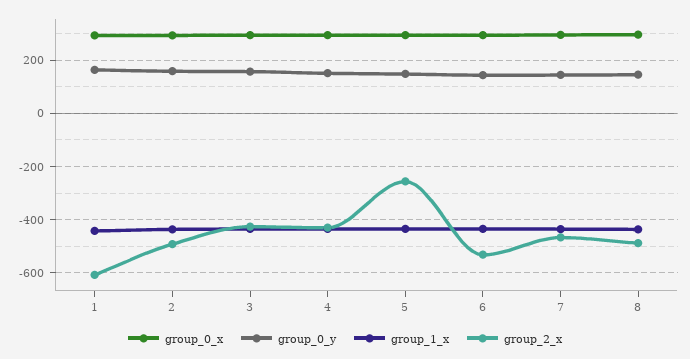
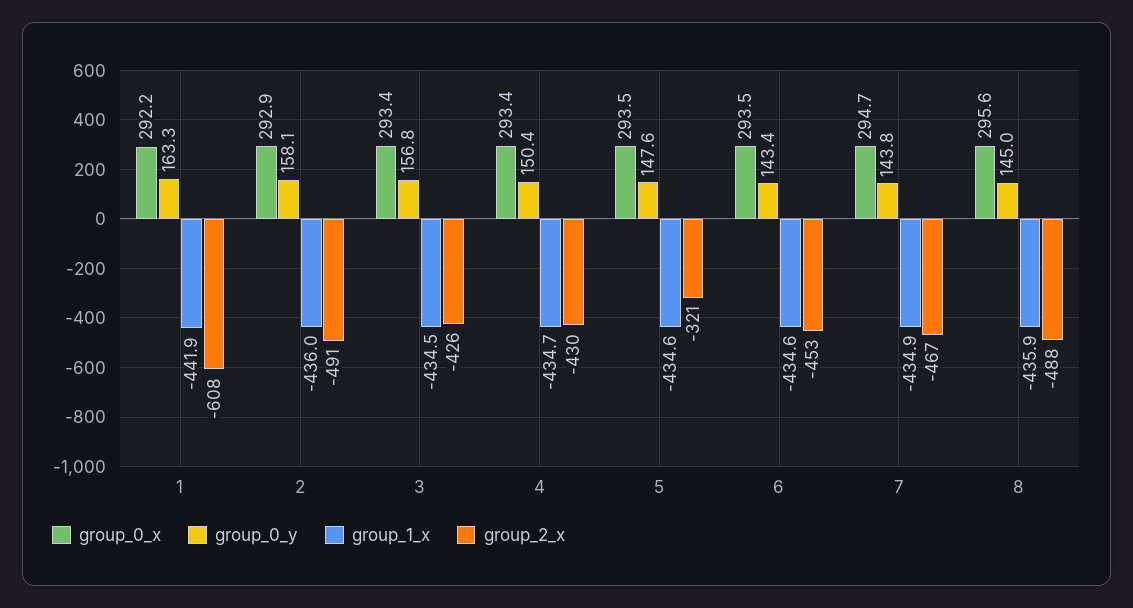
  {
    "group_0_x": {
      "1": 292.2,
      "2": 292.9,
      "3": 293.4,
      "4": 293.4,
      "5": 293.5,
      "6": 293.5,
      "7": 294.7,
      "8": 295.6
    },
    "group_0_y": {
      "1": 163.3,
      "2": 158.1,
      "3": 156.8,
      "4": 150.4,
      "5": 147.6,
      "6": 143.4,
      "7": 143.8,
      "8": 145
    },
    "group_1_x": {
      "1": -441.9,
      "2": -436,
      "3": -434.5,
      "4": -434.7,
      "5": -434.6,
      "6": -434.6,
      "7": -434.9,
      "8": -435.9
    },
    "group_2_x": {
      "1": -608,
      "2": -491,
      "3": -426,
      "4": -430,
-     "5": -250,
+     "5": -321,
-     "6": -525,
+     "6": -453,
      "7": -467,
      "8": -488
    }
  }

